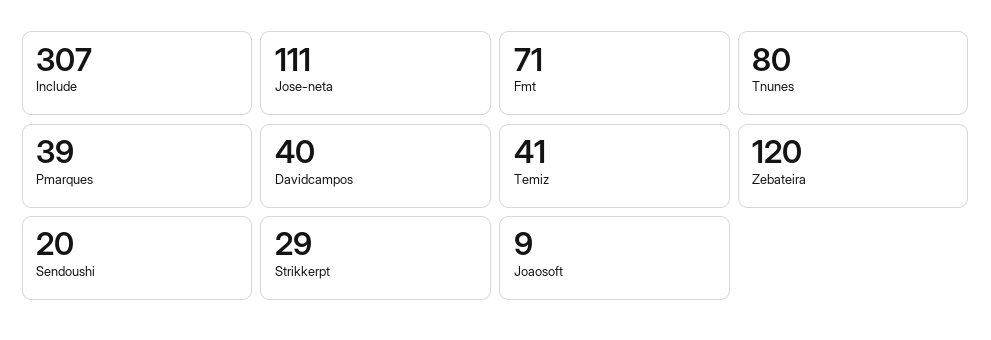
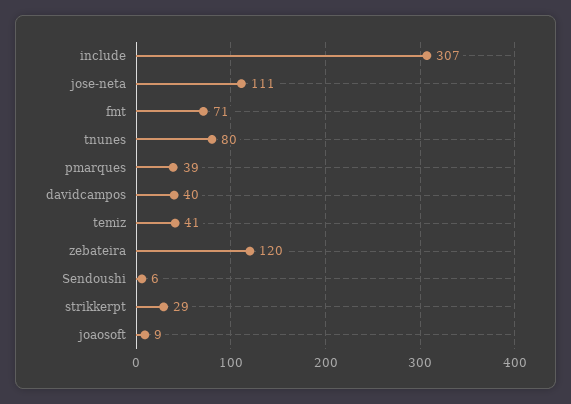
  {
    "Include": 307,
    "Jose-neta": 111,
    "Fmt": 71,
    "Tnunes": 80,
    "Pmarques": 39,
    "Davidcampos": 40,
    "Temiz": 41,
    "Zebateira": 120,
-   "Sendoushi": 20,
+   "Sendoushi": 6,
    "Strikkerpt": 29,
    "Joaosoft": 9
  }

